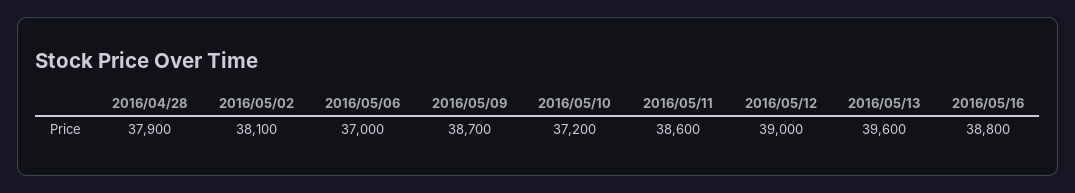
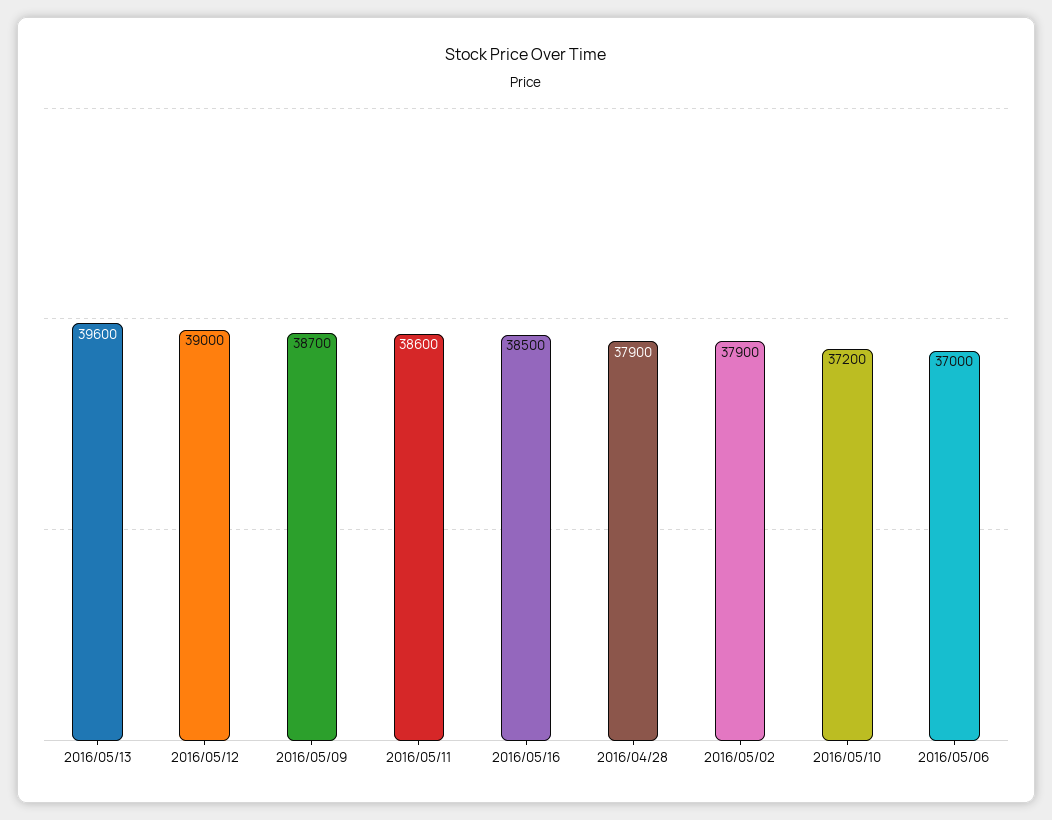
  {
    "2016/04/28": 37900,
-   "2016/05/02": 38100,
+   "2016/05/02": 37900,
    "2016/05/06": 37000,
    "2016/05/09": 38700,
    "2016/05/10": 37200,
    "2016/05/11": 38600,
    "2016/05/12": 39000,
    "2016/05/13": 39600,
-   "2016/05/16": 38800
+   "2016/05/16": 38500
  }

